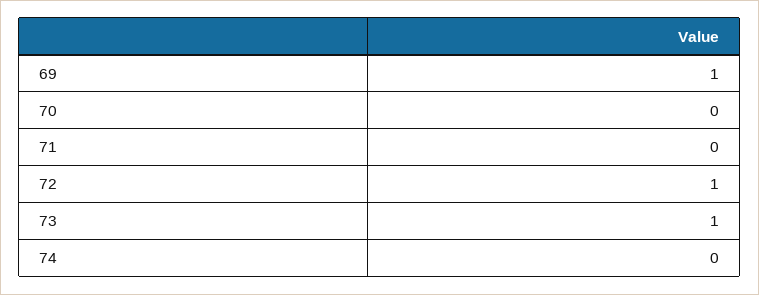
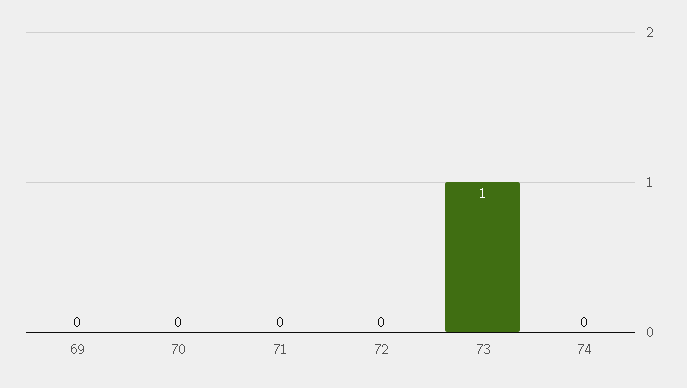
  {
-   "69": 1,
+   "69": 0,
    "70": 0,
    "71": 0,
-   "72": 1,
+   "72": 0,
    "73": 1,
    "74": 0
  }

